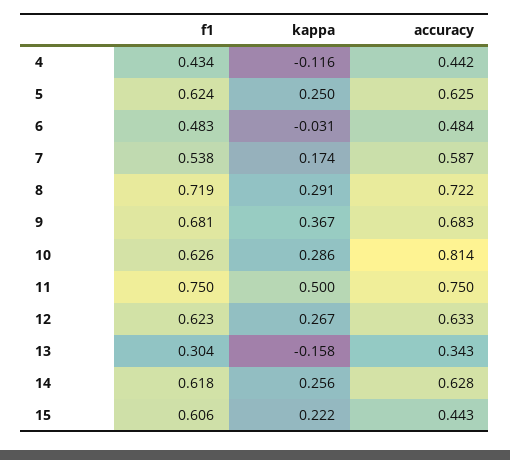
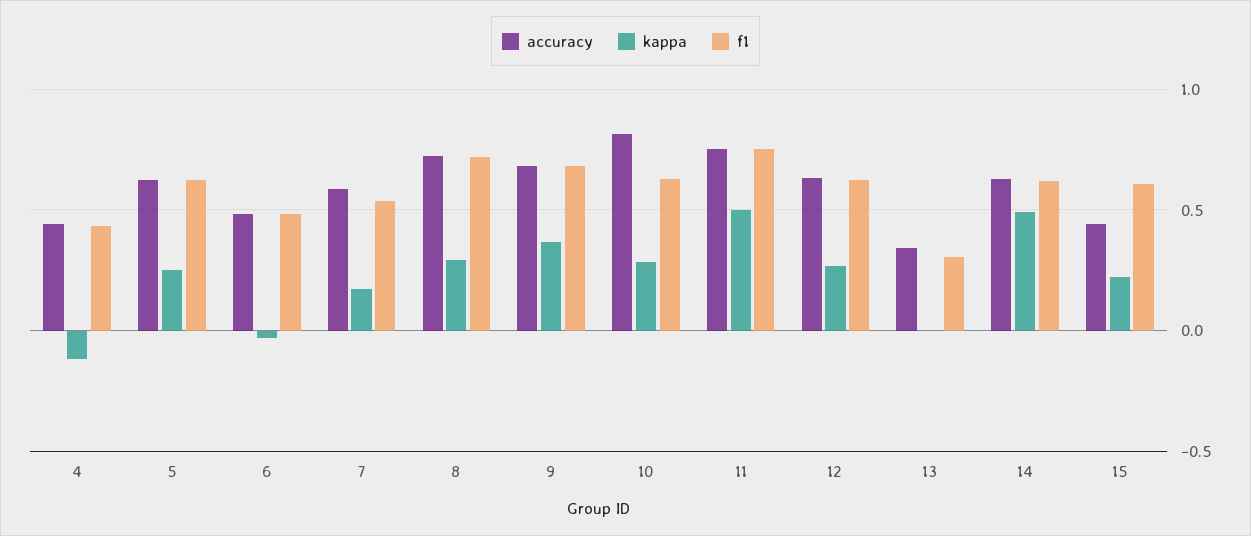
  {
    "f1": {
      "4": 0.434,
      "5": 0.624,
      "6": 0.483,
      "7": 0.538,
      "8": 0.719,
      "9": 0.681,
      "10": 0.626,
      "11": 0.75,
      "12": 0.623,
      "13": 0.304,
      "14": 0.618,
      "15": 0.606
    },
    "kappa": {
      "4": -0.116,
      "5": 0.25,
      "6": -0.031,
      "7": 0.174,
      "8": 0.291,
      "9": 0.367,
      "10": 0.286,
      "11": 0.5,
      "12": 0.267,
-     "13": -0.158,
+     "13": 0,
-     "14": 0.256,
+     "14": 0.5,
      "15": 0.222
    },
    "accuracy": {
      "4": 0.442,
      "5": 0.625,
      "6": 0.484,
      "7": 0.587,
      "8": 0.722,
      "9": 0.683,
      "10": 0.814,
      "11": 0.75,
      "12": 0.633,
      "13": 0.343,
      "14": 0.628,
      "15": 0.443
    }
  }

